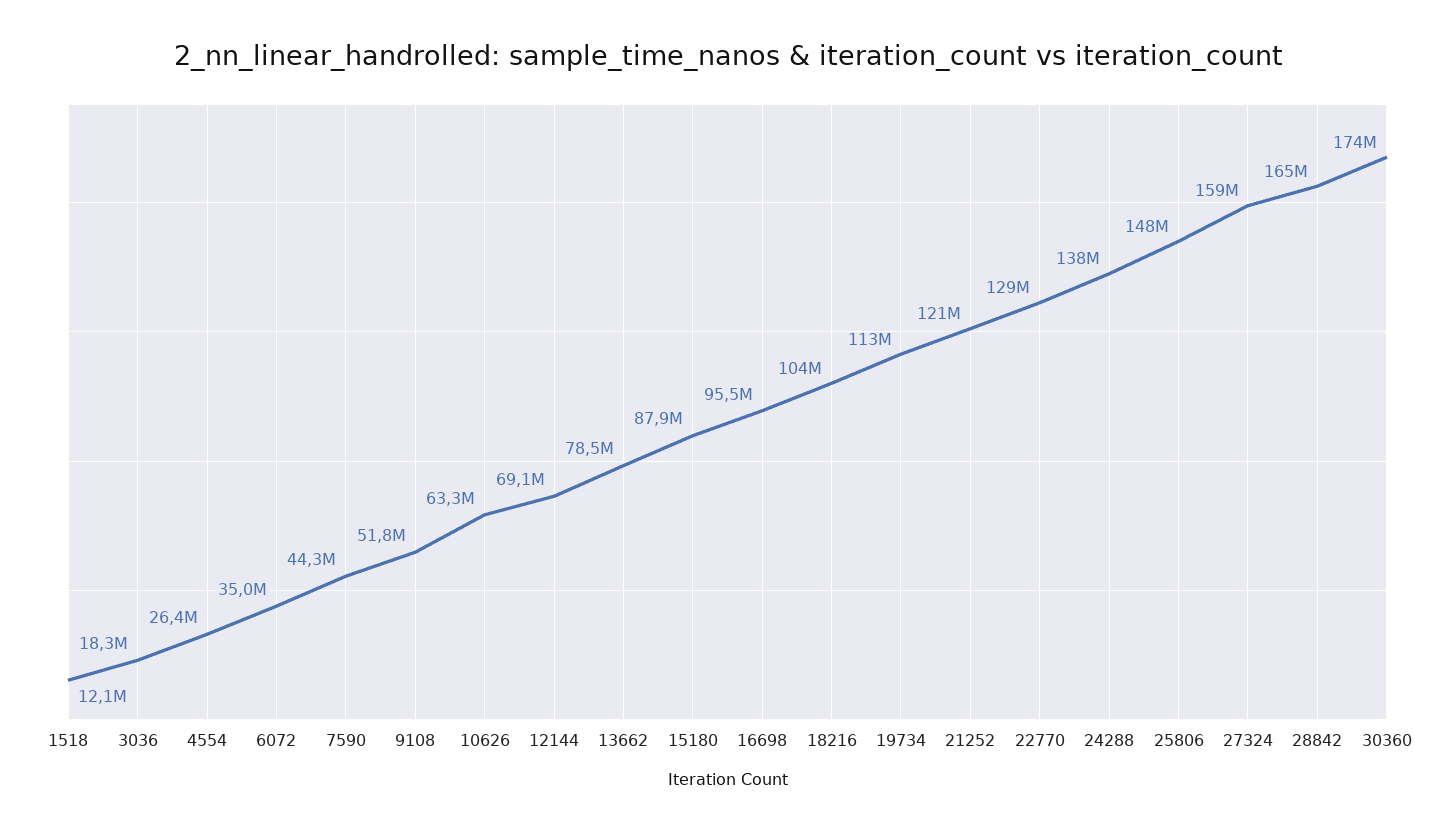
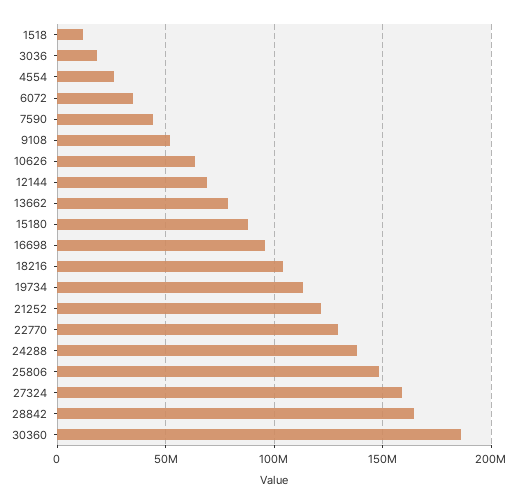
  {
    "1518": 12100000,
    "3036": 18300000,
    "4554": 26400000,
    "6072": 35000000,
    "7590": 44300000,
    "9108": 51800000,
    "10626": 63300000,
    "12144": 69100000,
    "13662": 78500000,
    "15180": 87900000,
    "16698": 95500000,
    "18216": 104000000,
    "19734": 113000000,
    "21252": 121000000,
    "22770": 129000000,
    "24288": 138000000,
    "25806": 148000000,
    "27324": 159000000,
    "28842": 165000000,
-   "30360": 174000000
+   "30360": 185000000
  }

